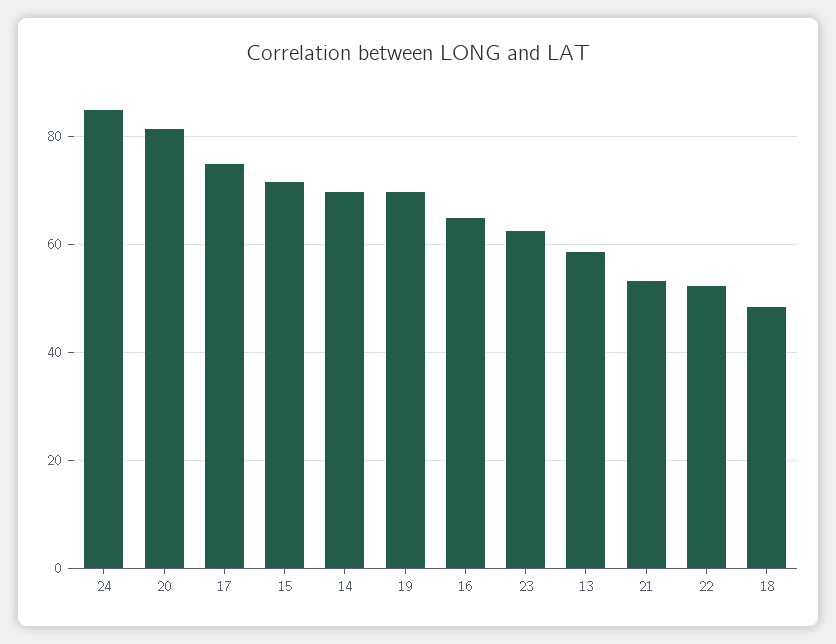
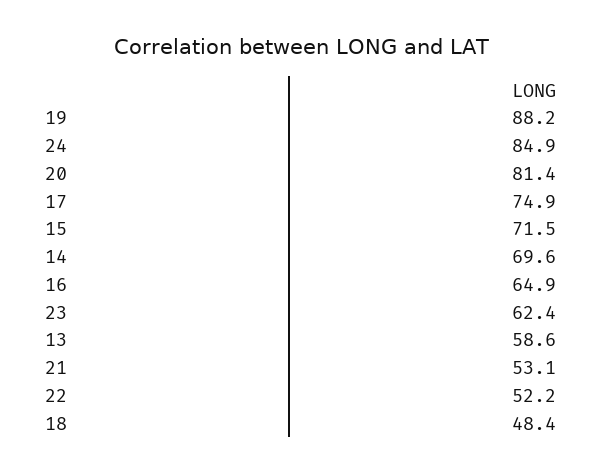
  {
    "24": 84.9,
    "20": 81.4,
    "17": 74.9,
    "15": 71.5,
    "14": 69.6,
-   "19": 70,
+   "19": 88.2,
    "16": 64.9,
    "23": 62.4,
    "13": 58.6,
    "21": 53.1,
    "22": 52.2,
    "18": 48.4
  }

